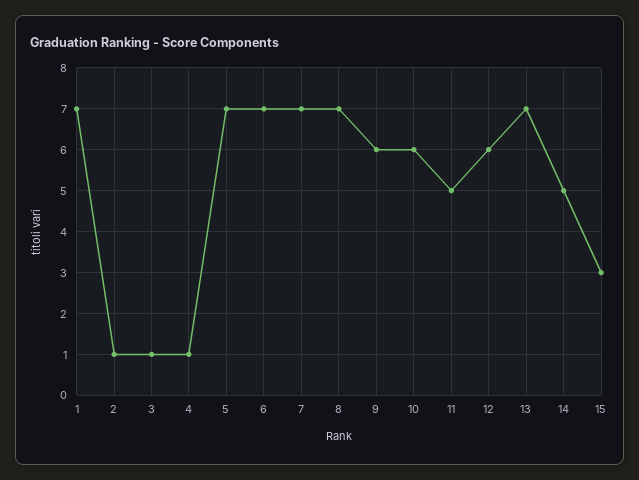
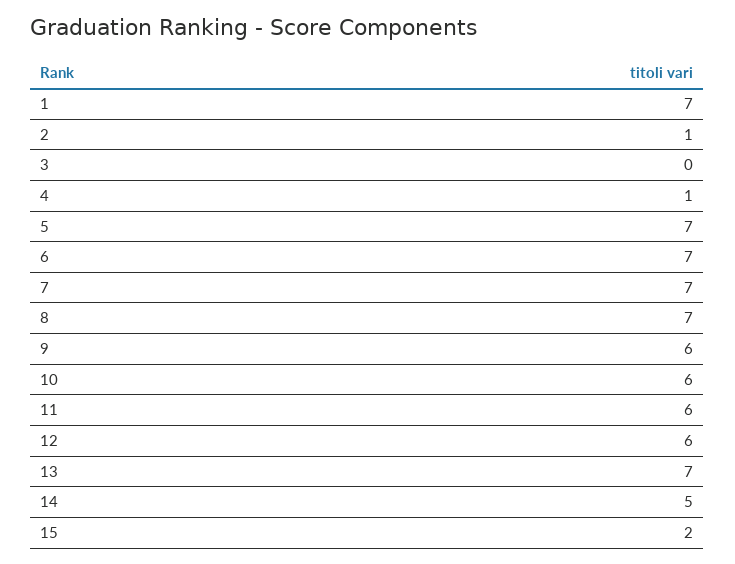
  {
    "1": 7,
    "2": 1,
-   "3": 1,
+   "3": 0,
    "4": 1,
    "5": 7,
    "6": 7,
    "7": 7,
    "8": 7,
    "9": 6,
    "10": 6,
-   "11": 5,
+   "11": 6,
    "12": 6,
    "13": 7,
    "14": 5,
-   "15": 3
+   "15": 2
  }

